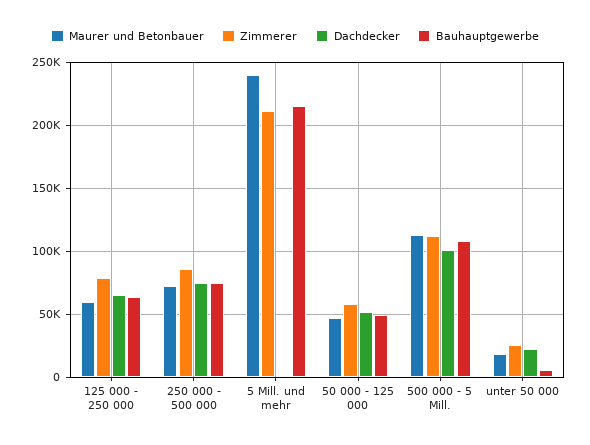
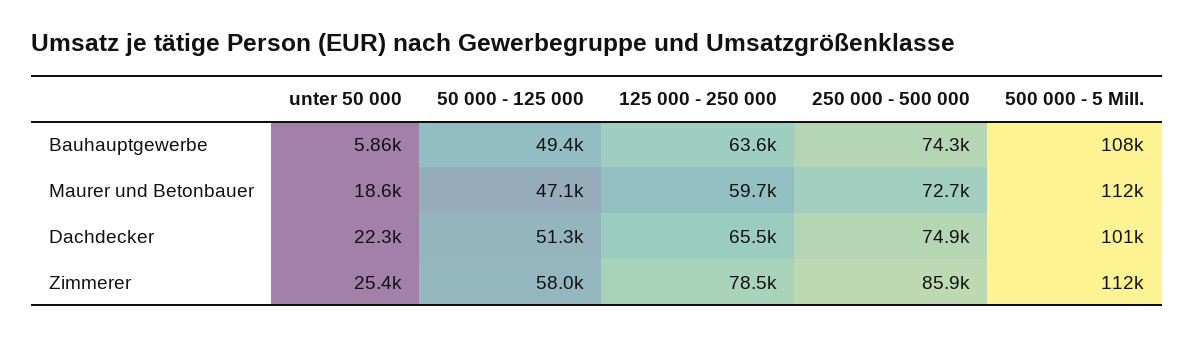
  {
    "Maurer und Betonbauer": {
      "125 000 - 250 000": 59700,
      "250 000 - 500 000": 72700,
-     "5 Mill. und mehr": 240000,
      "50 000 - 125 000": 47100,
      "500 000 - 5 Mill.": 112000,
      "unter 50 000": 18600
    },
    "Zimmerer": {
      "125 000 - 250 000": 78500,
      "250 000 - 500 000": 85900,
-     "5 Mill. und mehr": 210000,
      "50 000 - 125 000": 58000,
      "500 000 - 5 Mill.": 112000,
      "unter 50 000": 25400
    },
    "Dachdecker": {
      "125 000 - 250 000": 65500,
      "250 000 - 500 000": 74900,
-     "5 Mill. und mehr": 0,
      "50 000 - 125 000": 51300,
      "500 000 - 5 Mill.": 101000,
      "unter 50 000": 22300
    },
    "Bauhauptgewerbe": {
      "125 000 - 250 000": 63600,
      "250 000 - 500 000": 74300,
-     "5 Mill. und mehr": 215000,
      "50 000 - 125 000": 49400,
      "500 000 - 5 Mill.": 108000,
      "unter 50 000": 5860
    }
  }

